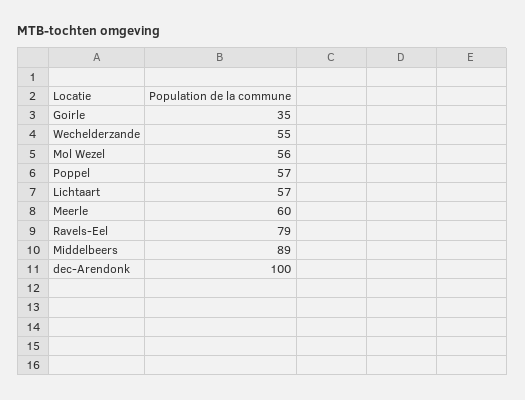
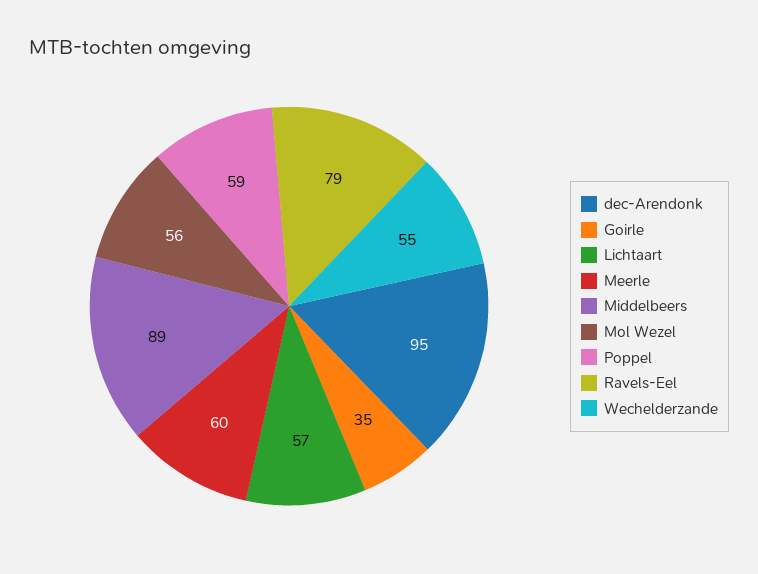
  {
    "Goirle": 35,
    "Wechelderzande": 55,
    "Mol Wezel": 56,
-   "Poppel": 57,
+   "Poppel": 59,
    "Lichtaart": 57,
    "Meerle": 60,
    "Ravels-Eel": 79,
    "Middelbeers": 89,
-   "dec-Arendonk": 100
+   "dec-Arendonk": 95
  }

